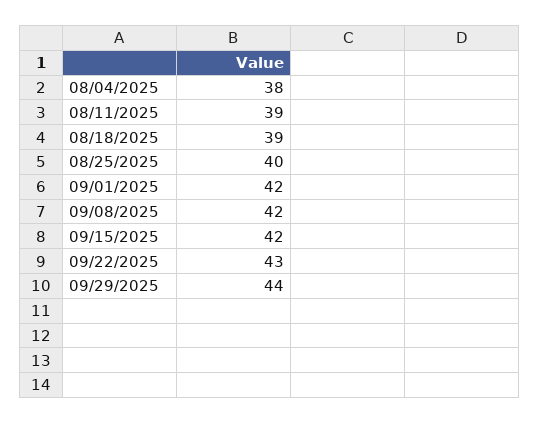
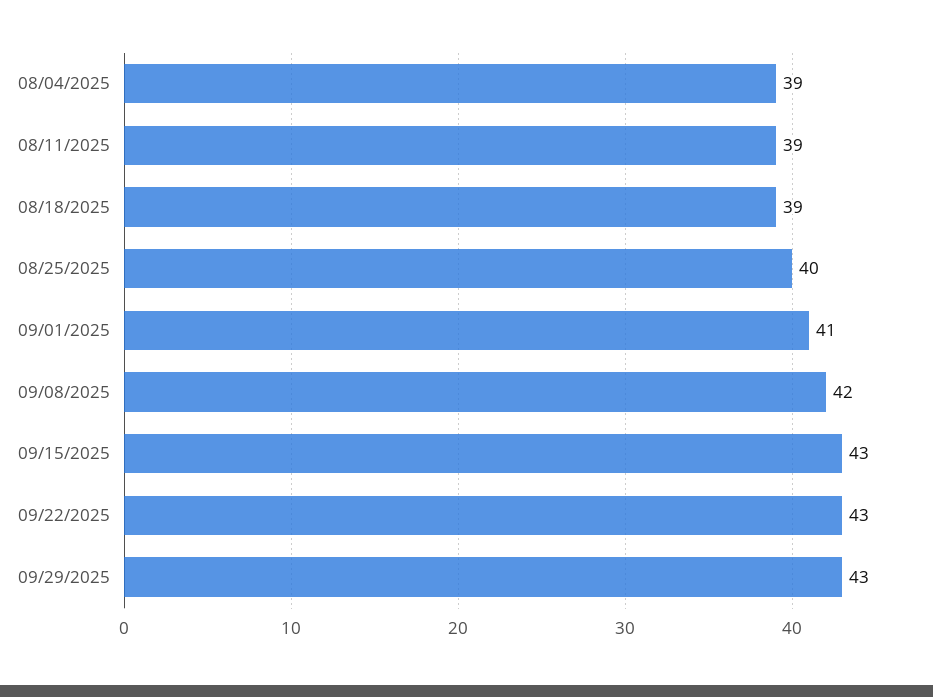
  {
-   "08/04/2025": 38,
+   "08/04/2025": 39,
    "08/11/2025": 39,
    "08/18/2025": 39,
    "08/25/2025": 40,
-   "09/01/2025": 42,
+   "09/01/2025": 41,
    "09/08/2025": 42,
-   "09/15/2025": 42,
+   "09/15/2025": 43,
    "09/22/2025": 43,
-   "09/29/2025": 44
+   "09/29/2025": 43
  }

